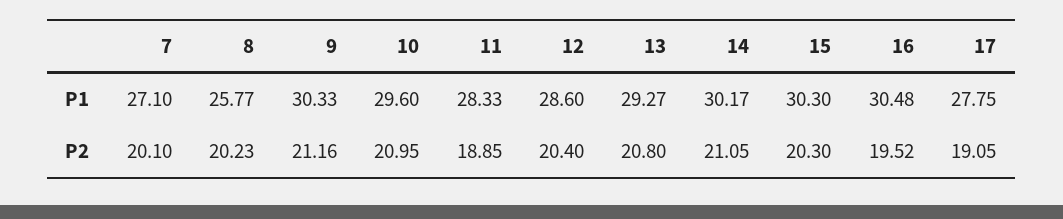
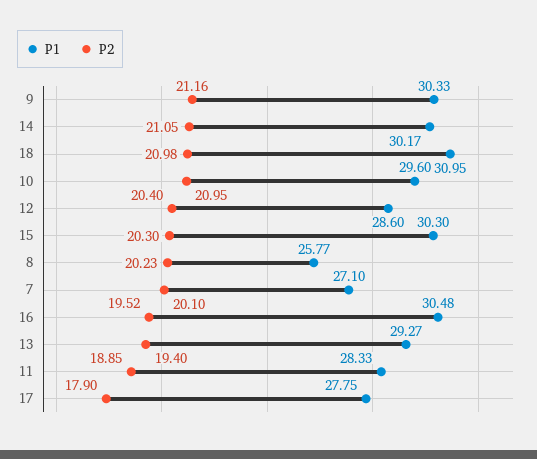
  {
    "P1": {
      "7": 27.1,
      "8": 25.77,
      "9": 30.33,
      "10": 29.6,
      "11": 28.33,
      "12": 28.6,
      "13": 29.27,
      "14": 30.17,
      "15": 30.3,
      "16": 30.48,
-     "17": 27.75
+     "17": 27.75,
+     "18": 30.95
    },
    "P2": {
      "7": 20.1,
      "8": 20.23,
      "9": 21.16,
      "10": 20.95,
      "11": 18.85,
      "12": 20.4,
-     "13": 20.8,
+     "13": 19.4,
      "14": 21.05,
      "15": 20.3,
      "16": 19.52,
-     "17": 19.05
+     "17": 17.9,
+     "18": 20.98
    }
  }

